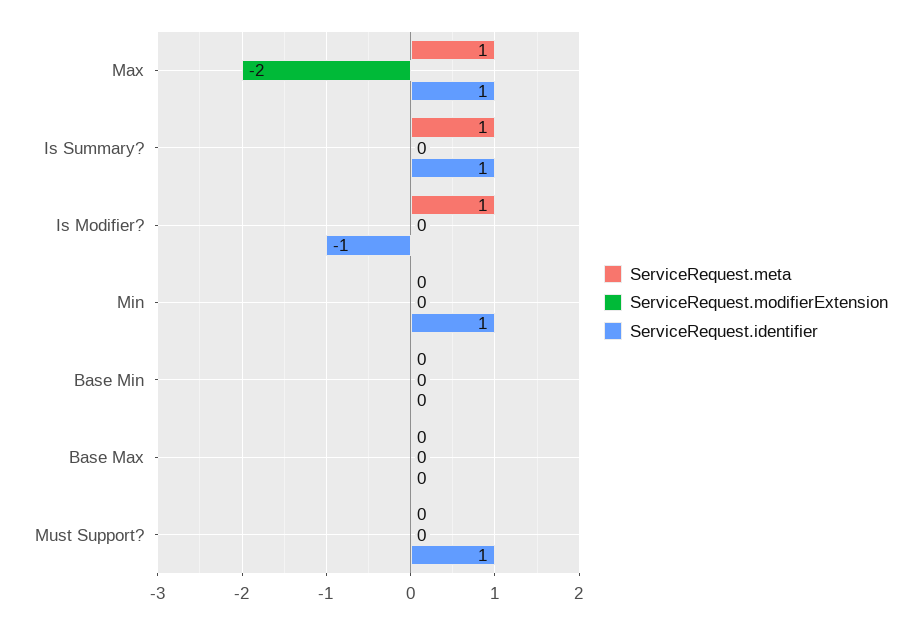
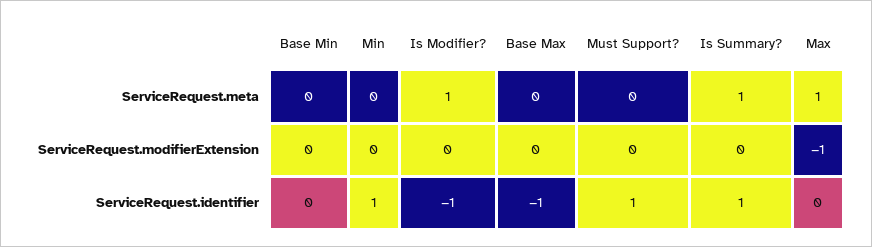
  {
    "ServiceRequest.meta": {
      "Max": 1,
      "Is Summary?": 1,
      "Is Modifier?": 1,
      "Min": 0,
      "Base Min": 0,
      "Base Max": 0,
      "Must Support?": 0
    },
    "ServiceRequest.modifierExtension": {
-     "Max": -2,
+     "Max": -1,
      "Is Summary?": 0,
      "Is Modifier?": 0,
      "Min": 0,
      "Base Min": 0,
      "Base Max": 0,
      "Must Support?": 0
    },
    "ServiceRequest.identifier": {
-     "Max": 1,
+     "Max": 0,
      "Is Summary?": 1,
      "Is Modifier?": -1,
      "Min": 1,
      "Base Min": 0,
-     "Base Max": 0,
+     "Base Max": -1,
      "Must Support?": 1
    }
  }

